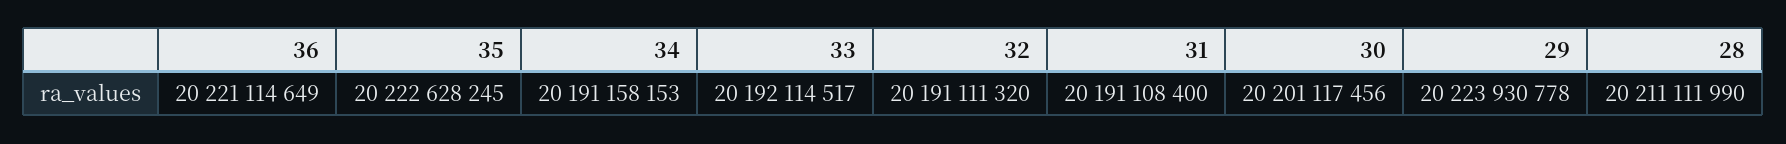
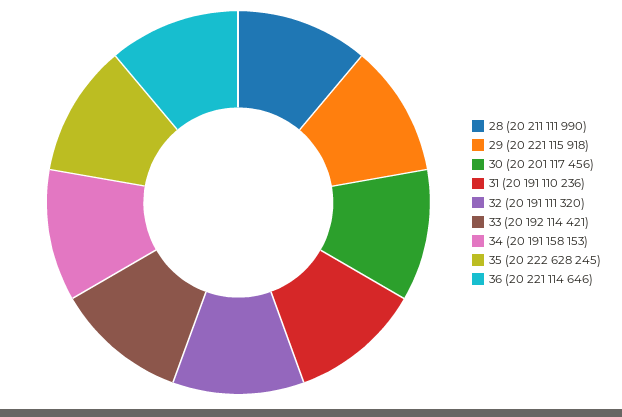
  {
-   "36": 20221114649,
+   "36": 20221114646,
    "35": 20222628245,
    "34": 20191158153,
-   "33": 20192114517,
+   "33": 20192114421,
    "32": 20191111320,
-   "31": 20191108400,
+   "31": 20191110236,
    "30": 20201117456,
-   "29": 20223930778,
+   "29": 20221115918,
    "28": 20211111990
  }

